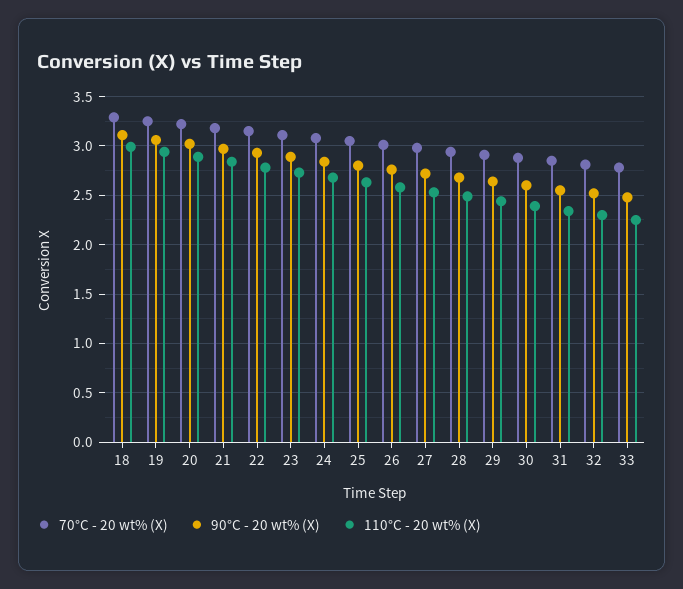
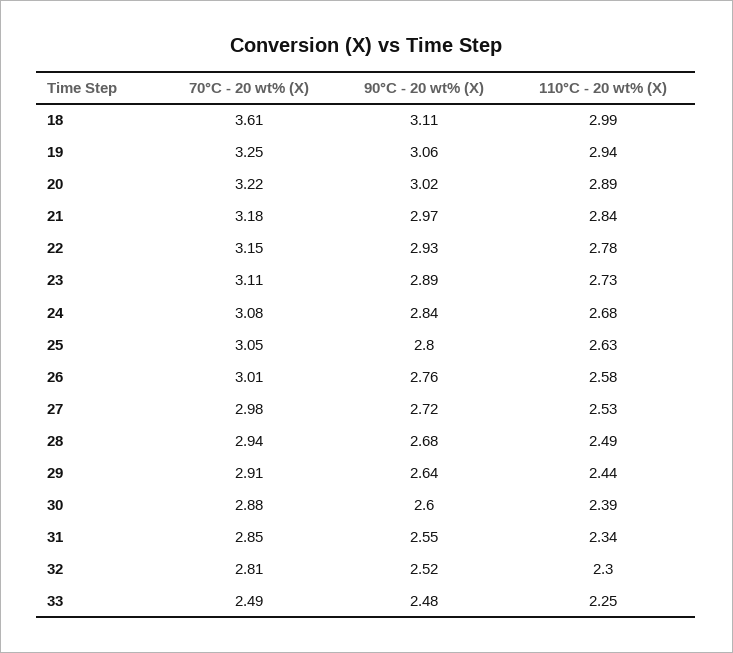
  {
    "70°C - 20 wt% (X)": {
-     "18": 3.3,
+     "18": 3.61,
      "19": 3.25,
      "20": 3.22,
      "21": 3.18,
      "22": 3.15,
      "23": 3.11,
      "24": 3.08,
      "25": 3.05,
      "26": 3.01,
      "27": 2.98,
      "28": 2.94,
      "29": 2.91,
      "30": 2.88,
      "31": 2.85,
      "32": 2.81,
-     "33": 2.8
+     "33": 2.49
    },
    "90°C - 20 wt% (X)": {
      "18": 3.11,
      "19": 3.06,
      "20": 3.02,
      "21": 2.97,
      "22": 2.93,
      "23": 2.89,
      "24": 2.84,
      "25": 2.8,
      "26": 2.76,
      "27": 2.72,
      "28": 2.68,
      "29": 2.64,
      "30": 2.6,
      "31": 2.55,
      "32": 2.52,
      "33": 2.48
    },
    "110°C - 20 wt% (X)": {
      "18": 2.99,
      "19": 2.94,
      "20": 2.89,
      "21": 2.84,
      "22": 2.78,
      "23": 2.73,
      "24": 2.68,
      "25": 2.63,
      "26": 2.58,
      "27": 2.53,
      "28": 2.49,
      "29": 2.44,
      "30": 2.39,
      "31": 2.34,
      "32": 2.3,
      "33": 2.25
    }
  }

